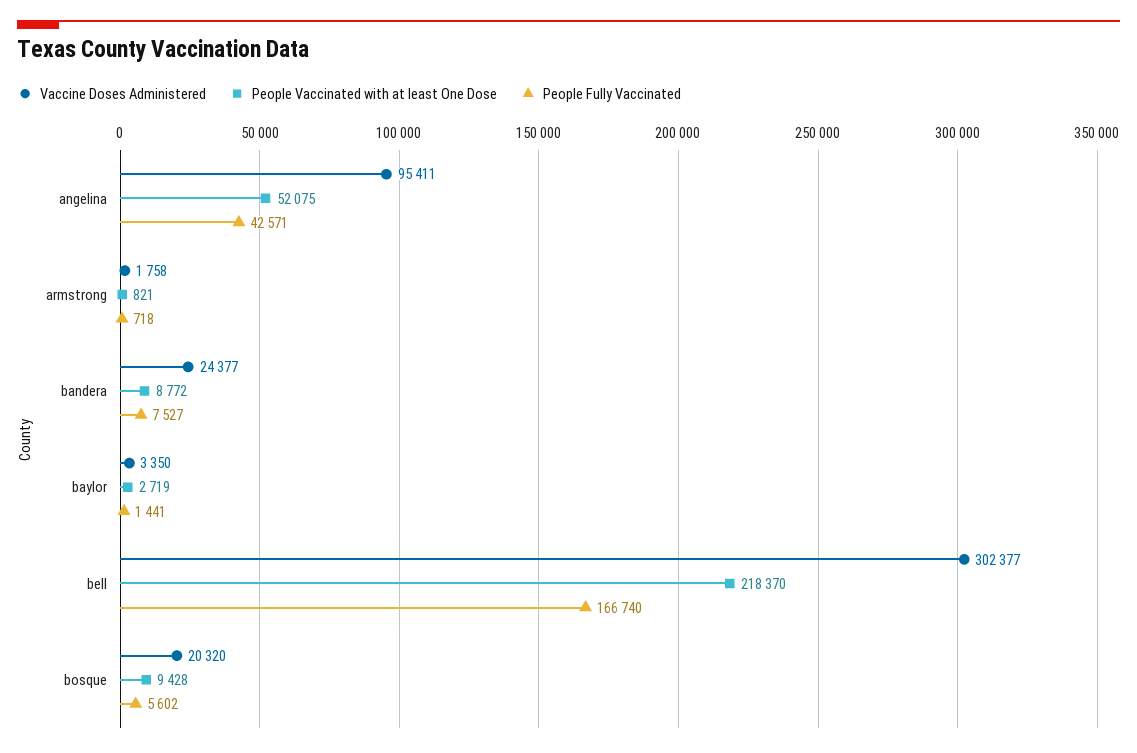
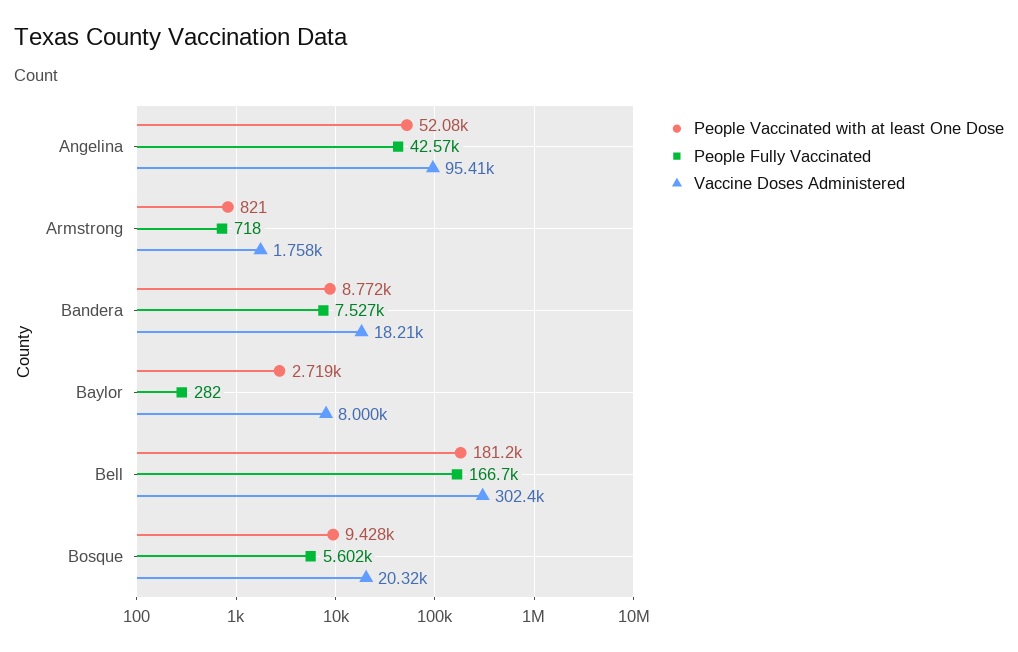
  {
    "Vaccine Doses Administered": {
      "angelina": 95411,
      "armstrong": 1758,
-     "bandera": 24377,
+     "bandera": 18210,
-     "baylor": 3350,
+     "baylor": 8000,
      "bell": 302377,
      "bosque": 20320
    },
    "People Vaccinated with at least One Dose": {
      "angelina": 52075,
      "armstrong": 821,
      "bandera": 8772,
      "baylor": 2719,
-     "bell": 218370,
+     "bell": 181200,
      "bosque": 9428
    },
    "People Fully Vaccinated": {
      "angelina": 42571,
      "armstrong": 718,
      "bandera": 7527,
-     "baylor": 1441,
+     "baylor": 282,
      "bell": 166740,
      "bosque": 5602
    }
  }

